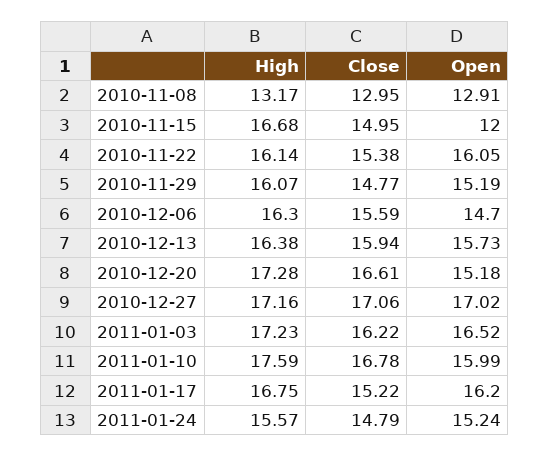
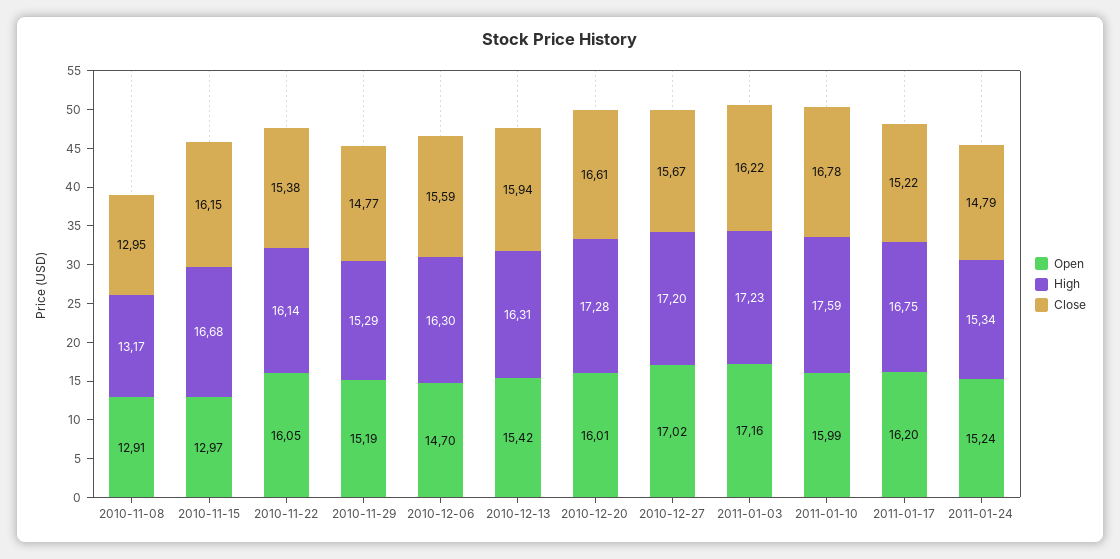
  {
    "High": {
      "2010-11-08": 13.17,
      "2010-11-15": 16.68,
      "2010-11-22": 16.14,
-     "2010-11-29": 16.07,
+     "2010-11-29": 15.29,
      "2010-12-06": 16.3,
-     "2010-12-13": 16.38,
+     "2010-12-13": 16.31,
      "2010-12-20": 17.28,
-     "2010-12-27": 17.16,
+     "2010-12-27": 17.2,
      "2011-01-03": 17.23,
      "2011-01-10": 17.59,
      "2011-01-17": 16.75,
-     "2011-01-24": 15.57
+     "2011-01-24": 15.34
    },
    "Close": {
      "2010-11-08": 12.95,
-     "2010-11-15": 14.95,
+     "2010-11-15": 16.15,
      "2010-11-22": 15.38,
      "2010-11-29": 14.77,
      "2010-12-06": 15.59,
      "2010-12-13": 15.94,
      "2010-12-20": 16.61,
-     "2010-12-27": 17.06,
+     "2010-12-27": 15.67,
      "2011-01-03": 16.22,
      "2011-01-10": 16.78,
      "2011-01-17": 15.22,
      "2011-01-24": 14.79
    },
    "Open": {
      "2010-11-08": 12.91,
-     "2010-11-15": 12,
+     "2010-11-15": 12.97,
      "2010-11-22": 16.05,
      "2010-11-29": 15.19,
      "2010-12-06": 14.7,
-     "2010-12-13": 15.73,
+     "2010-12-13": 15.42,
-     "2010-12-20": 15.18,
+     "2010-12-20": 16.01,
      "2010-12-27": 17.02,
-     "2011-01-03": 16.52,
+     "2011-01-03": 17.16,
      "2011-01-10": 15.99,
      "2011-01-17": 16.2,
      "2011-01-24": 15.24
    }
  }

